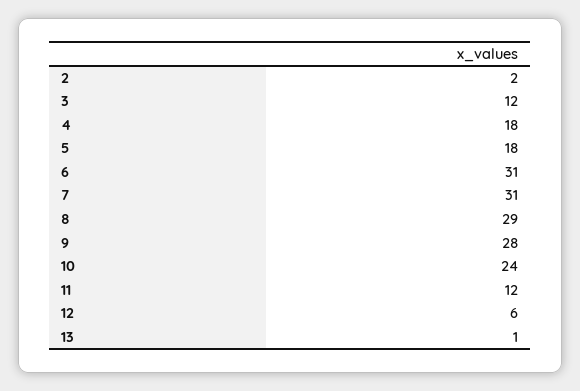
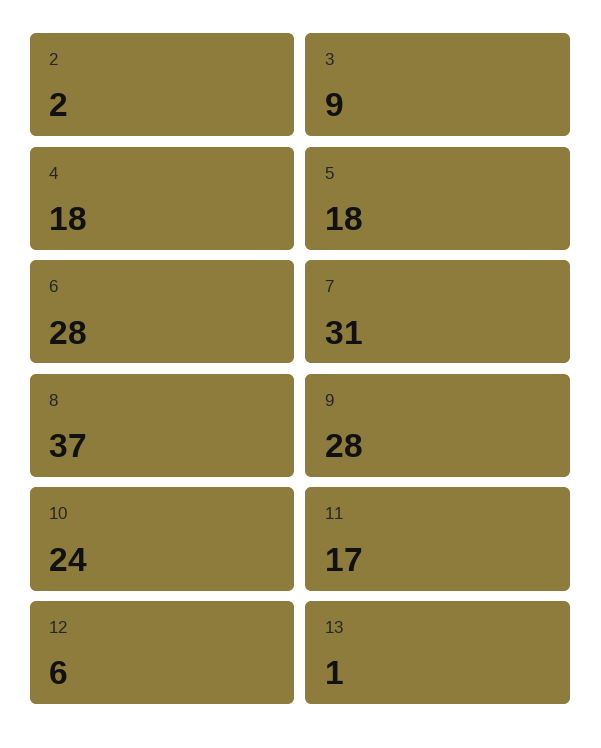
  {
    "2": 2,
-   "3": 12,
+   "3": 9,
    "4": 18,
    "5": 18,
-   "6": 31,
+   "6": 28,
    "7": 31,
-   "8": 29,
+   "8": 37,
    "9": 28,
    "10": 24,
-   "11": 12,
+   "11": 17,
    "12": 6,
    "13": 1
  }

